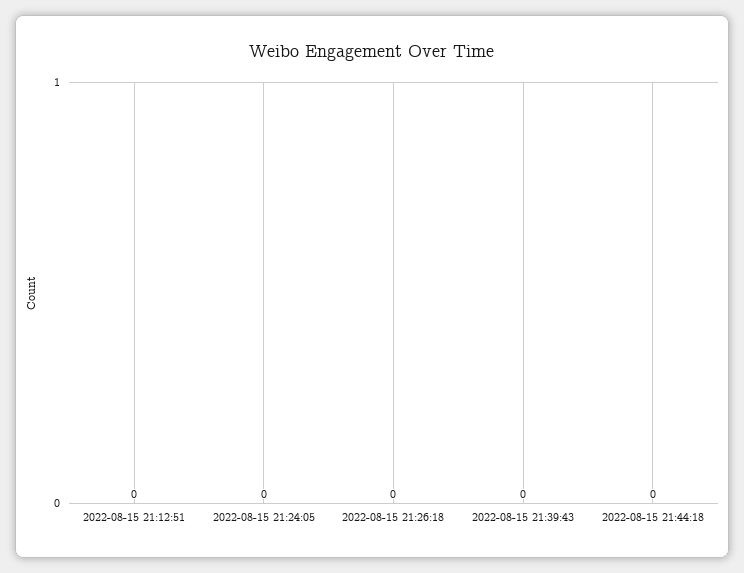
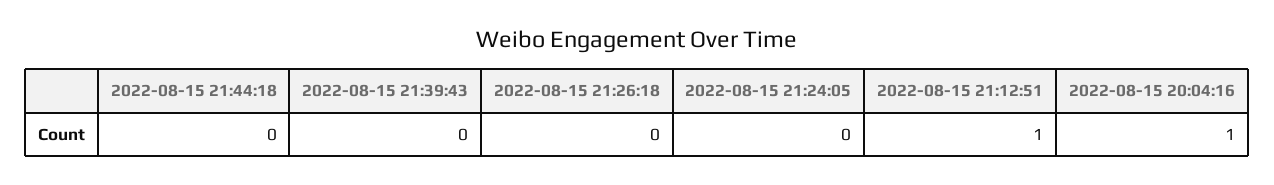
  {
-   "2022-08-15 21:12:51": 0,
+   "2022-08-15 21:12:51": 1,
    "2022-08-15 21:24:05": 0,
    "2022-08-15 21:26:18": 0,
    "2022-08-15 21:39:43": 0,
-   "2022-08-15 21:44:18": 0
+   "2022-08-15 21:44:18": 0,
+   "2022-08-15 20:04:16": 1
  }

